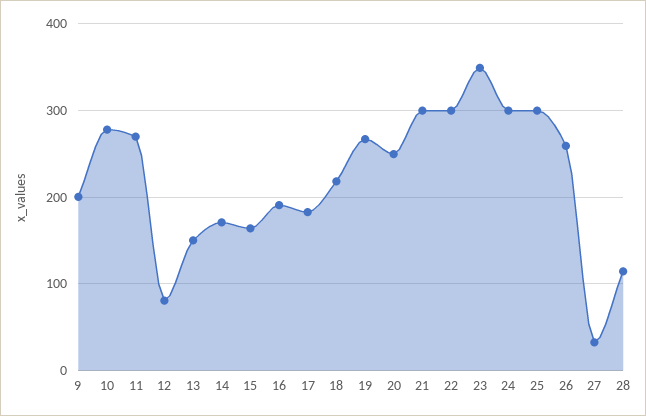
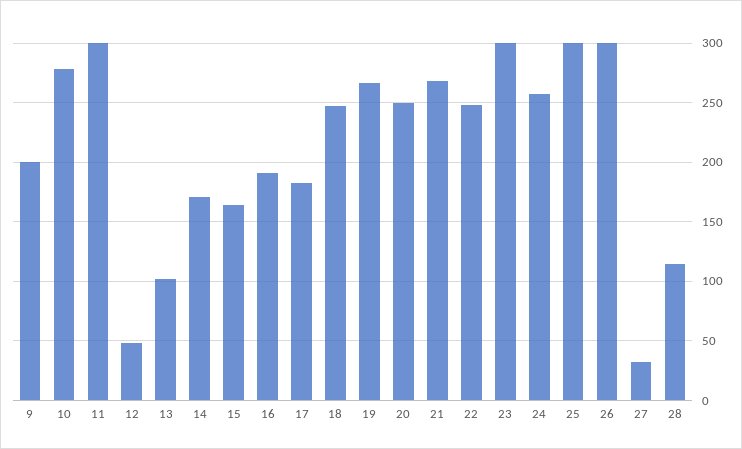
  {
    "9": 200,
    "10": 280,
-   "11": 270,
+   "11": 300,
-   "12": 80,
+   "12": 50,
-   "13": 150,
+   "13": 100,
    "14": 170,
    "15": 160,
    "16": 190,
    "17": 180,
-   "18": 220,
+   "18": 250,
    "19": 270,
    "20": 250,
-   "21": 300,
+   "21": 270,
-   "22": 300,
+   "22": 250,
-   "23": 350,
+   "23": 300,
-   "24": 300,
+   "24": 260,
    "25": 300,
-   "26": 260,
+   "26": 300,
    "27": 30,
    "28": 110
  }

